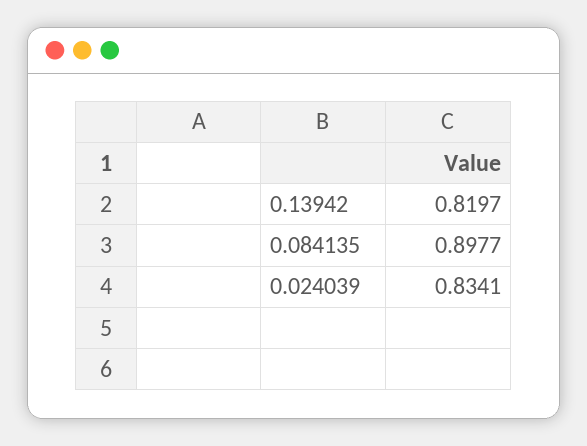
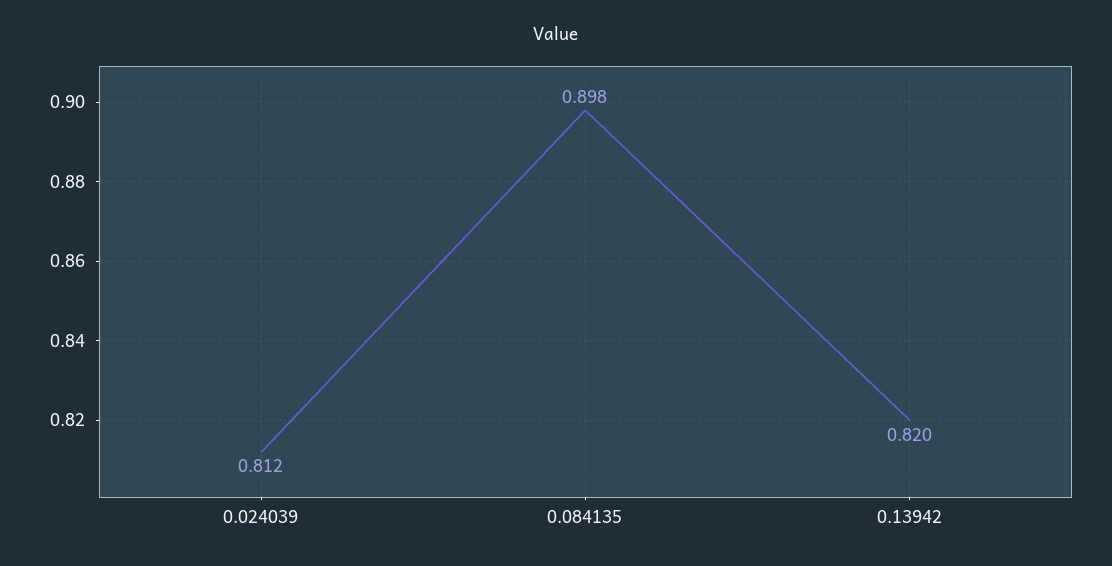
  {
    "0.13942": 0.8197,
    "0.084135": 0.8977,
-   "0.024039": 0.8341
+   "0.024039": 0.812
  }

